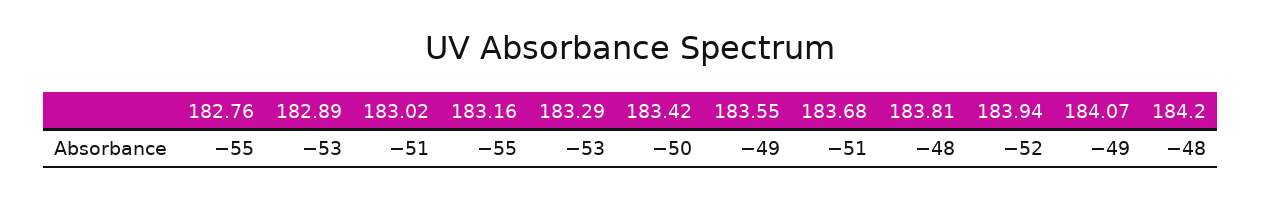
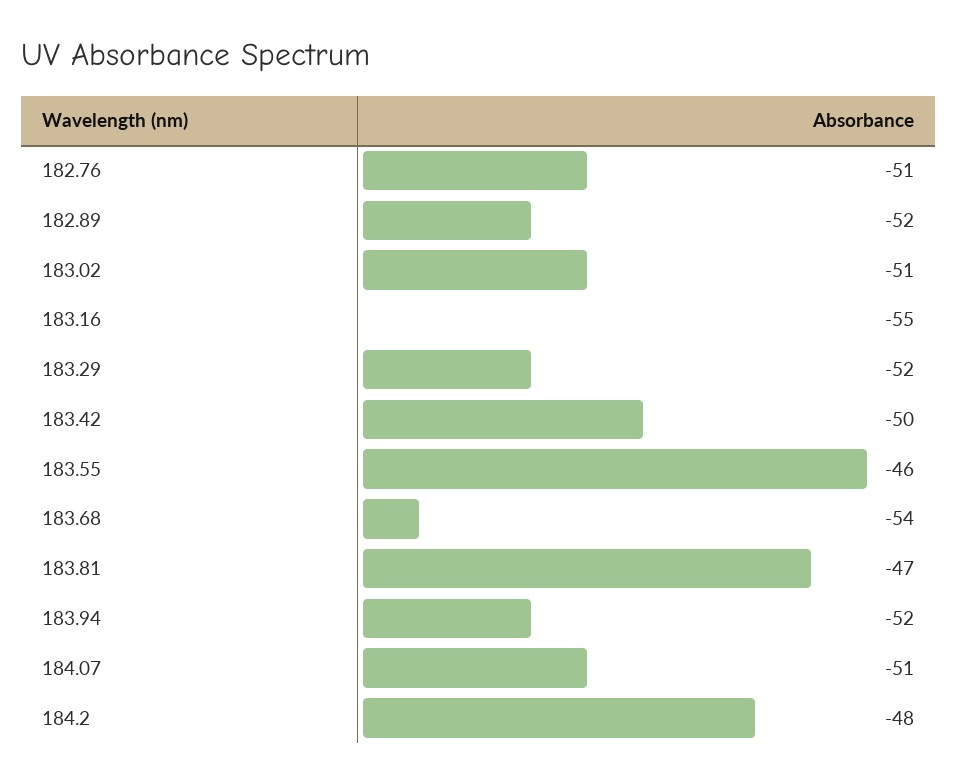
  {
-   "182.76": -55,
+   "182.76": -51,
-   "182.89": -53,
+   "182.89": -52,
    "183.02": -51,
    "183.16": -55,
-   "183.29": -53,
+   "183.29": -52,
    "183.42": -50,
-   "183.55": -49,
+   "183.55": -46,
-   "183.68": -51,
+   "183.68": -54,
-   "183.81": -48,
+   "183.81": -47,
    "183.94": -52,
-   "184.07": -49,
+   "184.07": -51,
    "184.2": -48
  }

